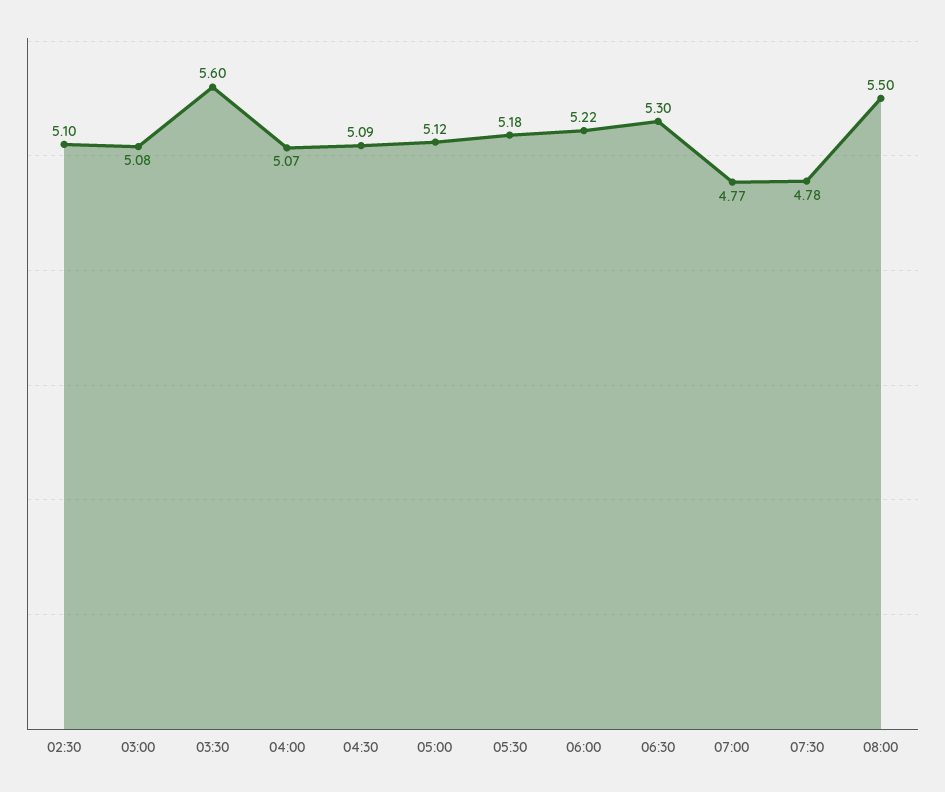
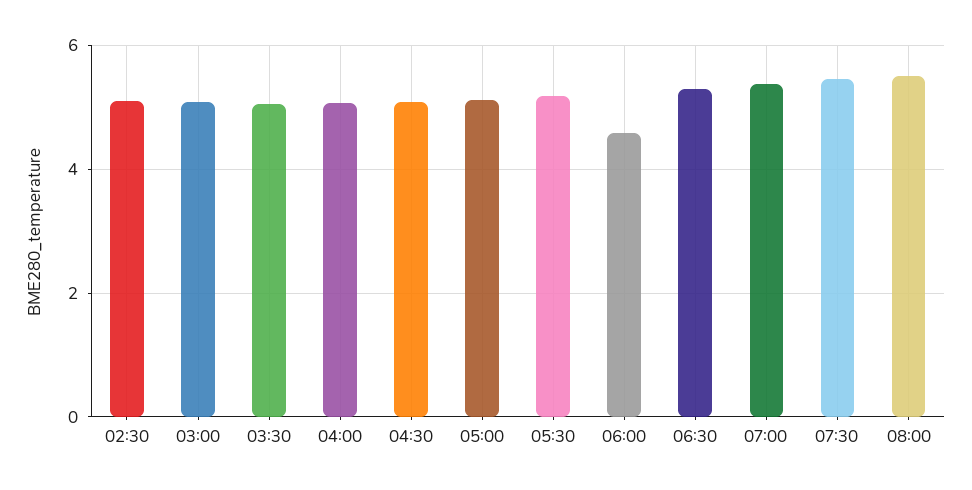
  {
    "02:30": 5.1,
    "03:00": 5.08,
-   "03:30": 5.6,
+   "03:30": 5,
    "04:00": 5.07,
    "04:30": 5.09,
    "05:00": 5.12,
    "05:30": 5.18,
-   "06:00": 5.22,
+   "06:00": 4.6,
    "06:30": 5.3,
-   "07:00": 4.77,
+   "07:00": 5.4,
-   "07:30": 4.78,
+   "07:30": 5.4,
    "08:00": 5.5
  }

